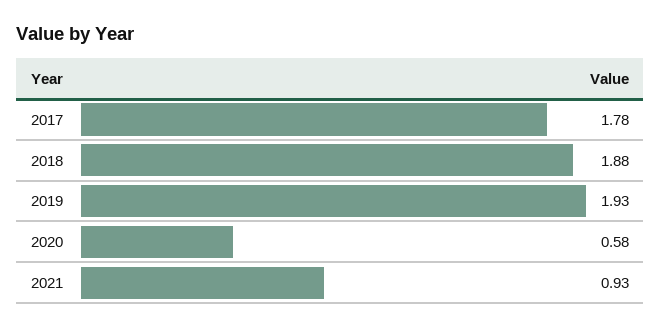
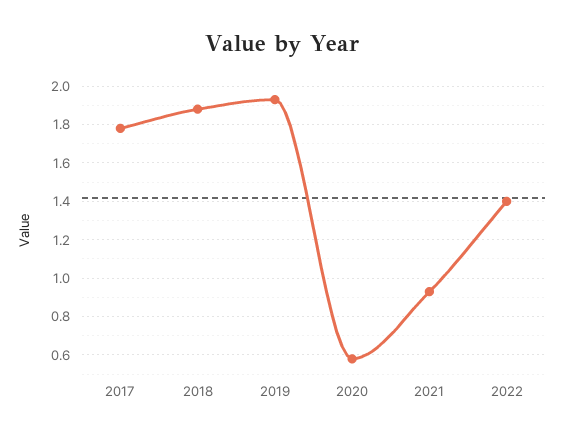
  {
    "2017": 1.78,
    "2018": 1.88,
    "2019": 1.93,
    "2020": 0.58,
-   "2021": 0.93
+   "2021": 0.93,
+   "2022": 1.4
  }

